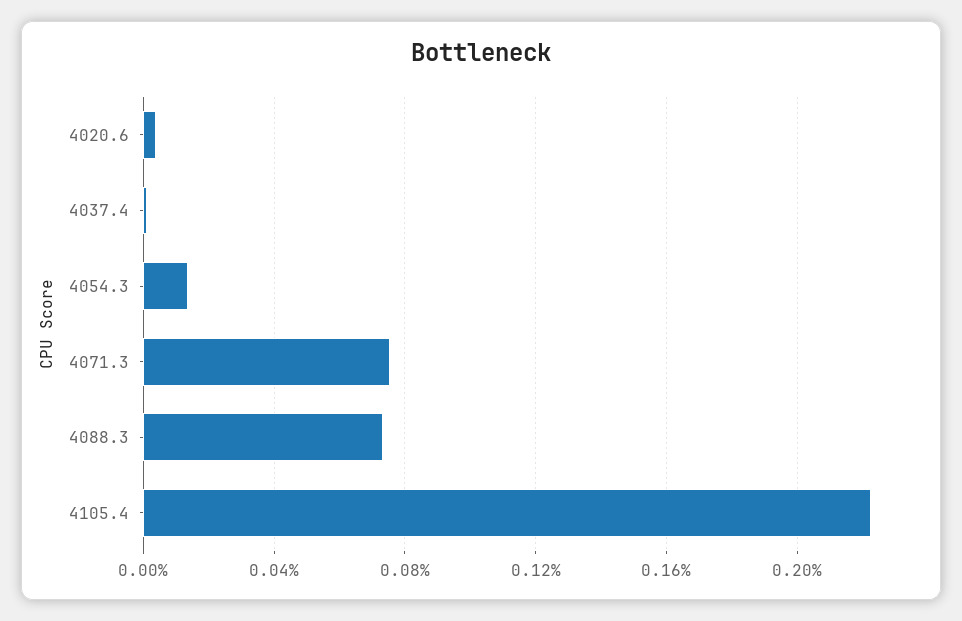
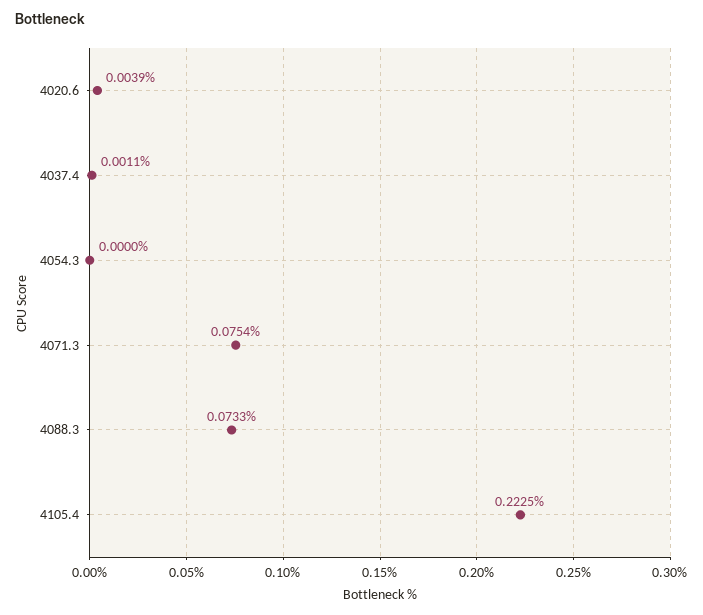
  {
    "4020.6": 0.0039,
    "4037.4": 0.0011,
-   "4054.3": 0.015,
+   "4054.3": 0,
    "4071.3": 0.0754,
    "4088.3": 0.0733,
    "4105.4": 0.2225
  }

